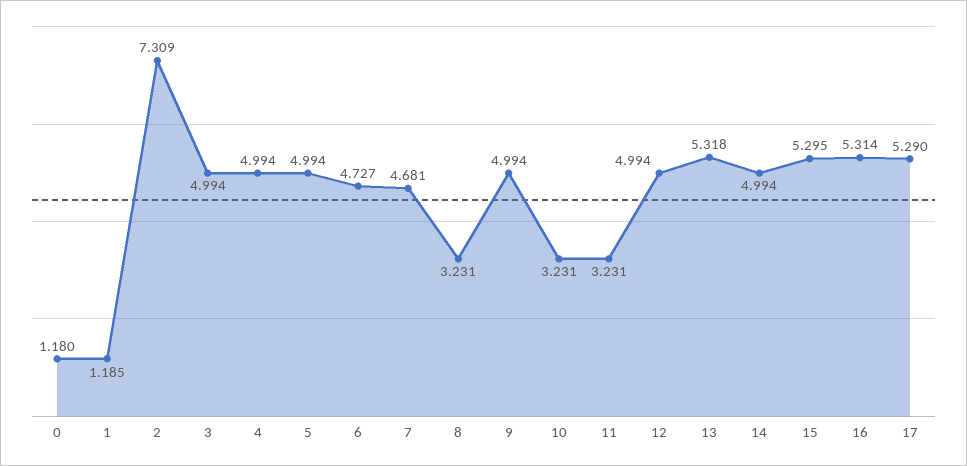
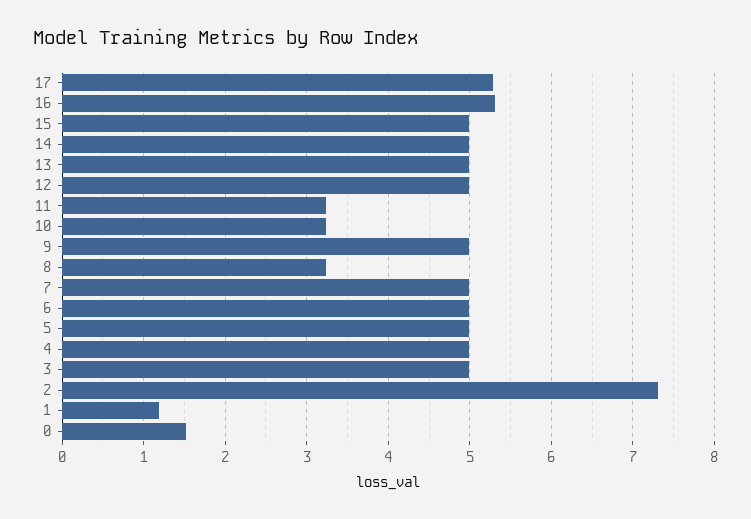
  {
-   "0": 1.18,
+   "0": 1.5,
    "1": 1.185,
    "2": 7.309,
    "3": 4.994,
    "4": 4.994,
    "5": 4.994,
-   "6": 4.727,
+   "6": 5,
-   "7": 4.681,
+   "7": 5,
    "8": 3.231,
    "9": 4.994,
    "10": 3.231,
    "11": 3.231,
    "12": 4.994,
-   "13": 5.318,
+   "13": 5,
    "14": 4.994,
-   "15": 5.295,
+   "15": 5,
    "16": 5.314,
    "17": 5.29
  }

